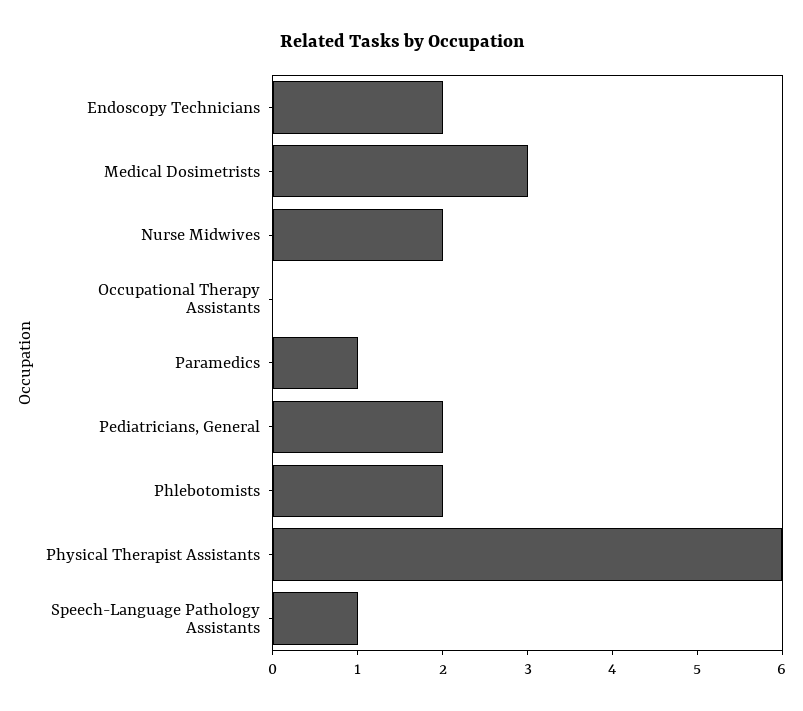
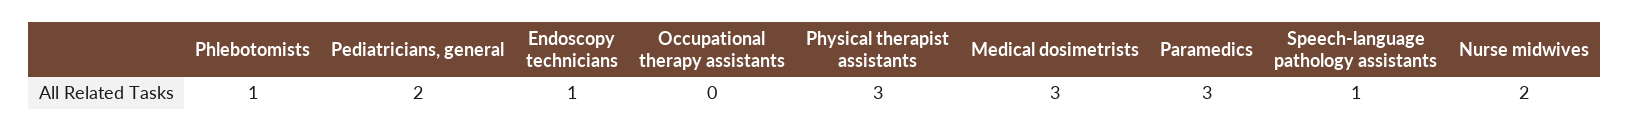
  {
-   "Endoscopy Technicians": 2,
+   "Endoscopy Technicians": 1,
    "Medical Dosimetrists": 3,
    "Nurse Midwives": 2,
    "Occupational Therapy Assistants": 0,
-   "Paramedics": 1,
+   "Paramedics": 3,
    "Pediatricians, General": 2,
-   "Phlebotomists": 2,
+   "Phlebotomists": 1,
-   "Physical Therapist Assistants": 6,
+   "Physical Therapist Assistants": 3,
    "Speech-Language Pathology Assistants": 1
  }

